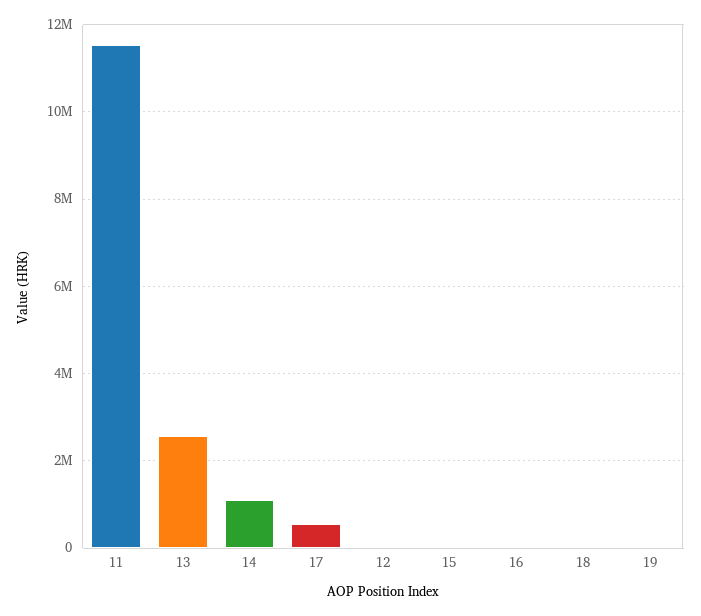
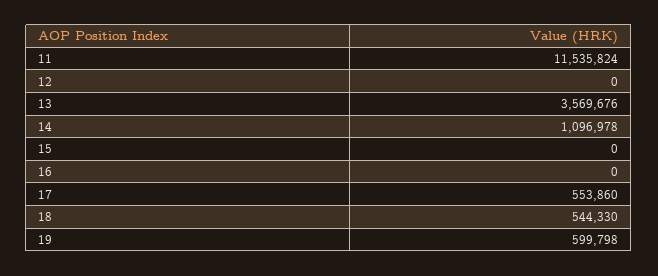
  {
    "11": 11535824,
-   "13": 2600000,
+   "13": 3569676,
    "14": 1096978,
    "17": 553860,
    "12": 0,
    "15": 0,
    "16": 0,
-   "18": 0,
+   "18": 544330,
-   "19": 0
+   "19": 599798
  }

